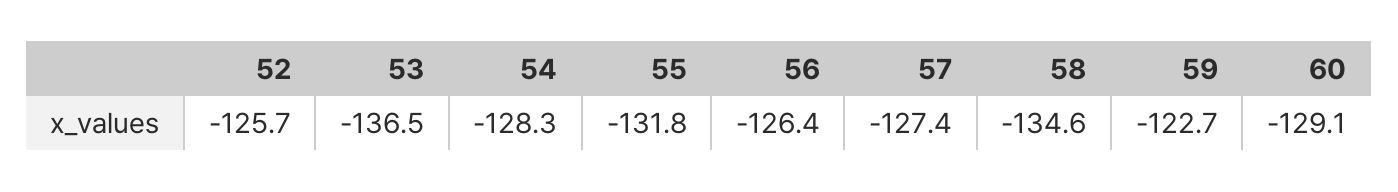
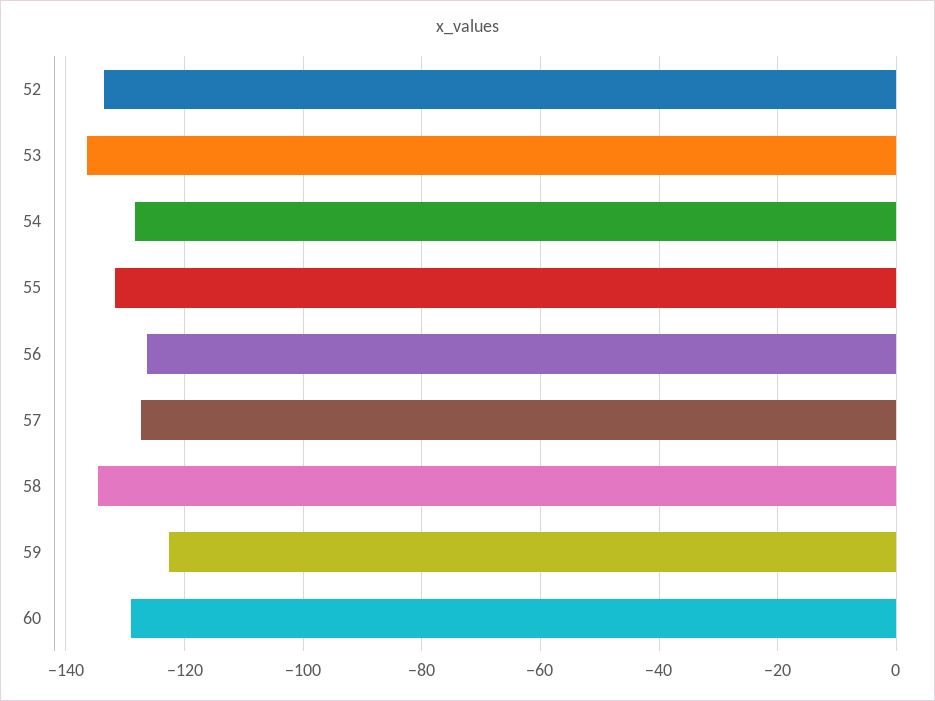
  {
-   "52": -125.7,
+   "52": -134,
    "53": -136.5,
    "54": -128.3,
    "55": -131.8,
    "56": -126.4,
    "57": -127.4,
    "58": -134.6,
    "59": -122.7,
    "60": -129.1
  }

